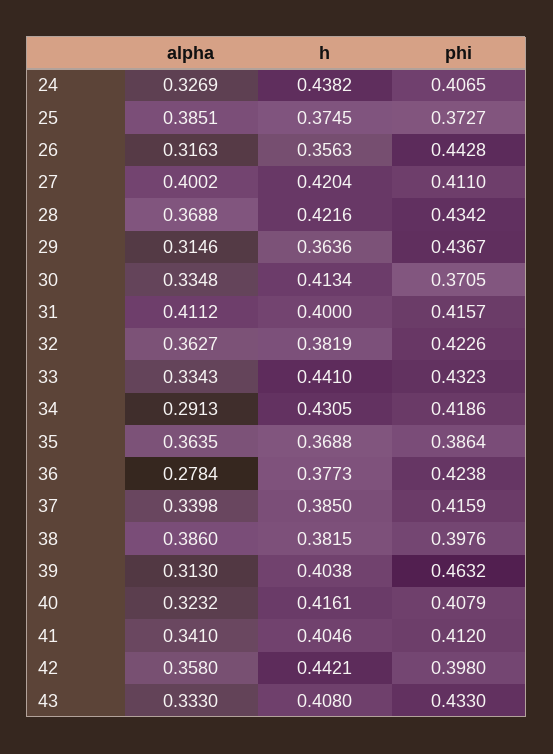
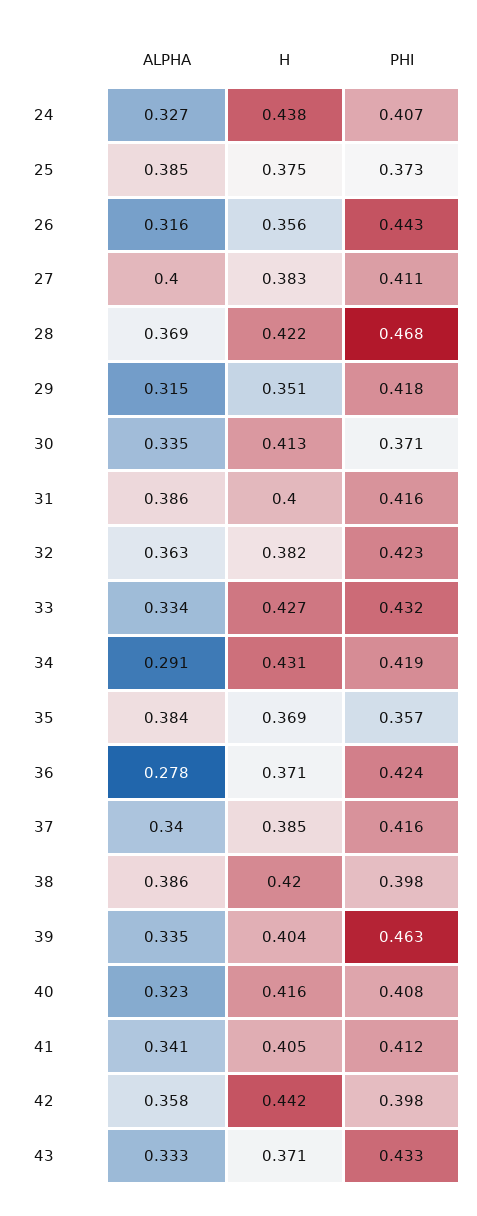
  {
    "alpha": {
      "24": 0.3269,
      "25": 0.3851,
      "26": 0.3163,
      "27": 0.4002,
      "28": 0.3688,
      "29": 0.3146,
      "30": 0.3348,
-     "31": 0.4112,
+     "31": 0.386,
      "32": 0.3627,
      "33": 0.3343,
      "34": 0.2913,
-     "35": 0.3635,
+     "35": 0.384,
      "36": 0.2784,
      "37": 0.3398,
      "38": 0.386,
-     "39": 0.313,
+     "39": 0.335,
      "40": 0.3232,
      "41": 0.341,
      "42": 0.358,
      "43": 0.333
    },
    "h": {
      "24": 0.4382,
      "25": 0.3745,
      "26": 0.3563,
-     "27": 0.4204,
+     "27": 0.383,
      "28": 0.4216,
-     "29": 0.3636,
+     "29": 0.351,
      "30": 0.4134,
      "31": 0.4,
      "32": 0.3819,
-     "33": 0.441,
+     "33": 0.427,
      "34": 0.4305,
      "35": 0.3688,
-     "36": 0.3773,
+     "36": 0.371,
      "37": 0.385,
-     "38": 0.3815,
+     "38": 0.42,
      "39": 0.4038,
      "40": 0.4161,
      "41": 0.4046,
      "42": 0.4421,
-     "43": 0.408
+     "43": 0.371
    },
    "phi": {
      "24": 0.4065,
      "25": 0.3727,
      "26": 0.4428,
      "27": 0.411,
-     "28": 0.4342,
+     "28": 0.468,
-     "29": 0.4367,
+     "29": 0.418,
      "30": 0.3705,
      "31": 0.4157,
      "32": 0.4226,
      "33": 0.4323,
      "34": 0.4186,
-     "35": 0.3864,
+     "35": 0.357,
      "36": 0.4238,
      "37": 0.4159,
      "38": 0.3976,
      "39": 0.4632,
      "40": 0.4079,
      "41": 0.412,
      "42": 0.398,
      "43": 0.433
    }
  }

